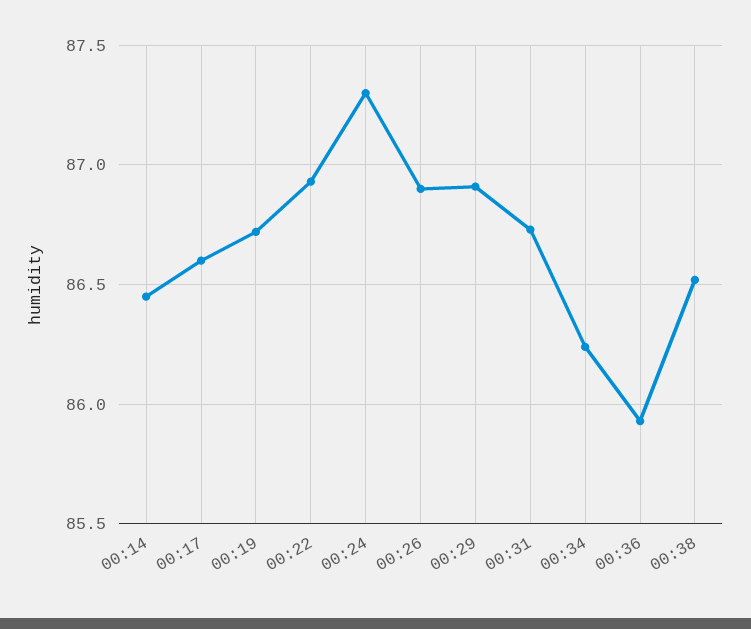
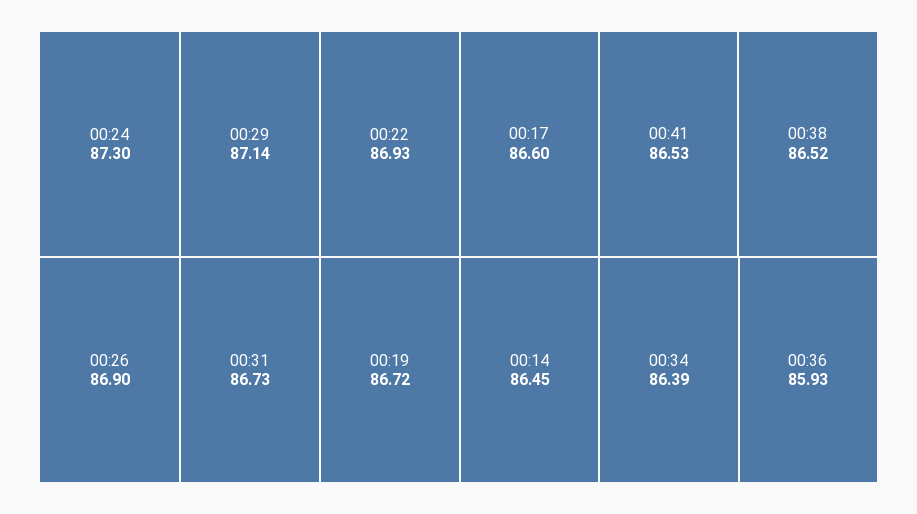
  {
    "00:14": 86.45,
    "00:17": 86.6,
    "00:19": 86.72,
    "00:22": 86.93,
    "00:24": 87.3,
    "00:26": 86.9,
-   "00:29": 86.9,
+   "00:29": 87.14,
    "00:31": 86.73,
-   "00:34": 86.25,
+   "00:34": 86.39,
    "00:36": 85.93,
-   "00:38": 86.52
+   "00:38": 86.52,
+   "00:41": 86.53
  }

